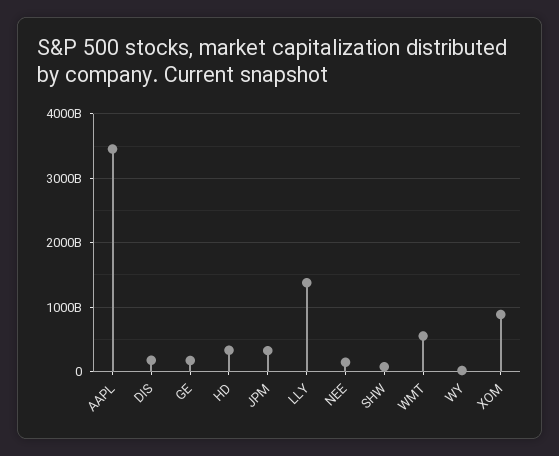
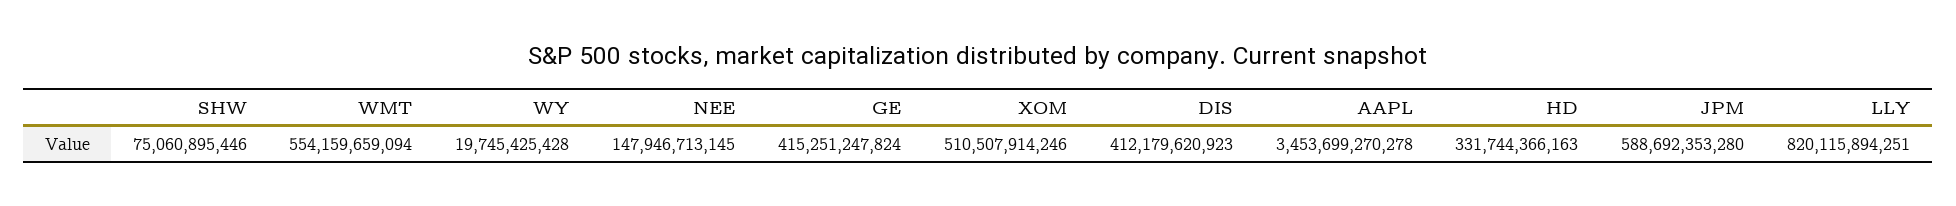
  {
    "AAPL": 3453699270278,
-   "DIS": 200000000000,
+   "DIS": 412179620923,
-   "GE": 200000000000,
+   "GE": 415251247824,
    "HD": 331744366163,
-   "JPM": 300000000000,
+   "JPM": 588692353280,
-   "LLY": 1400000000000,
+   "LLY": 820115894251,
    "NEE": 147946713145,
    "SHW": 75060895446,
    "WMT": 554159659094,
    "WY": 19745425428,
-   "XOM": 900000000000
+   "XOM": 510507914246
  }

